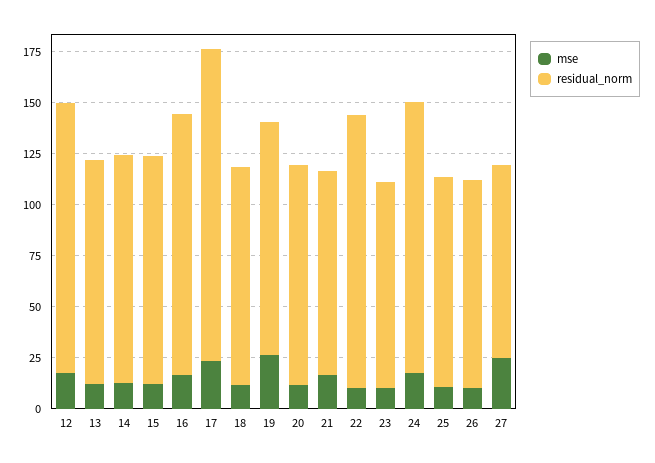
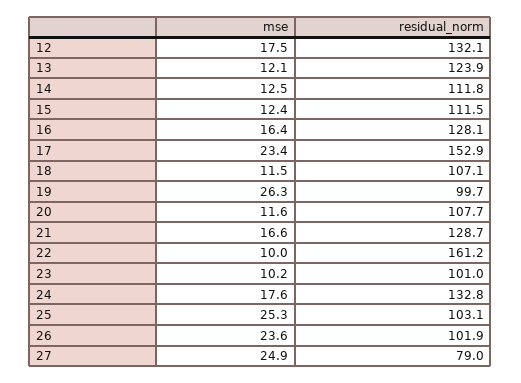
  {
    "mse": {
      "12": 17.5,
      "13": 12.1,
      "14": 12.5,
      "15": 12.4,
      "16": 16.4,
      "17": 23.4,
      "18": 11.5,
      "19": 26.3,
      "20": 11.6,
      "21": 16.6,
      "22": 10,
      "23": 10.2,
      "24": 17.6,
-     "25": 10,
+     "25": 25.3,
-     "26": 10,
+     "26": 23.6,
      "27": 24.9
    },
    "residual_norm": {
      "12": 132.1,
-     "13": 110,
+     "13": 123.9,
      "14": 111.8,
      "15": 111.5,
      "16": 128.1,
      "17": 152.9,
      "18": 107.1,
-     "19": 115,
+     "19": 99.7,
      "20": 107.7,
-     "21": 100,
+     "21": 128.7,
-     "22": 135,
+     "22": 161.2,
      "23": 101,
      "24": 132.8,
      "25": 103.1,
      "26": 101.9,
-     "27": 95
+     "27": 79
    }
  }

